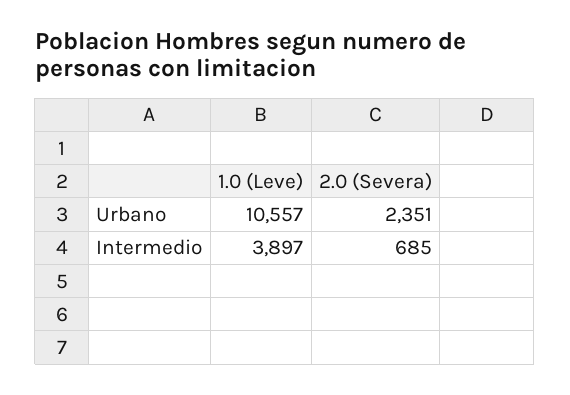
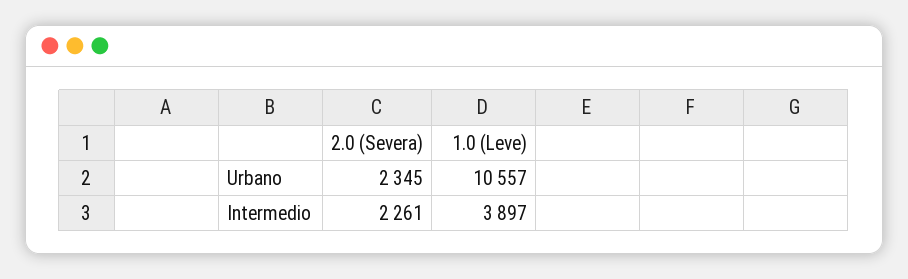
  {
    "1.0 (Leve)": {
      "Urbano": 10557,
      "Intermedio": 3897
    },
    "2.0 (Severa)": {
-     "Urbano": 2351,
+     "Urbano": 2345,
-     "Intermedio": 685
+     "Intermedio": 2261
    }
  }

